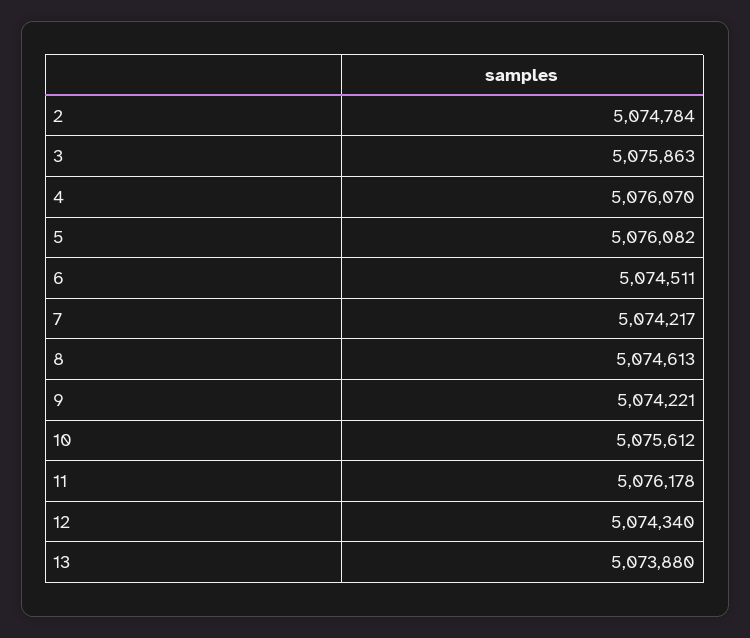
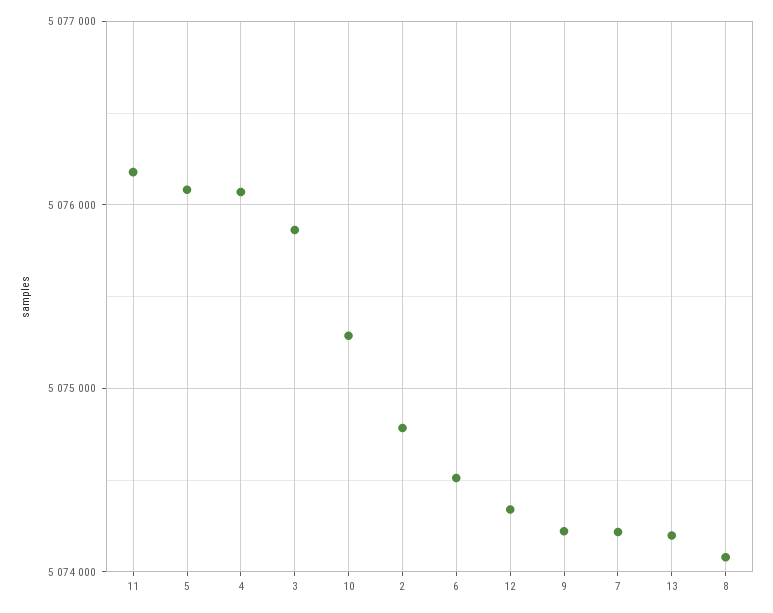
  {
    "2": 5074784,
    "3": 5075863,
    "4": 5076070,
    "5": 5076082,
    "6": 5074511,
    "7": 5074217,
-   "8": 5074613,
+   "8": 5074100,
    "9": 5074221,
-   "10": 5075612,
+   "10": 5075300,
    "11": 5076178,
    "12": 5074340,
-   "13": 5073880
+   "13": 5074200
  }

